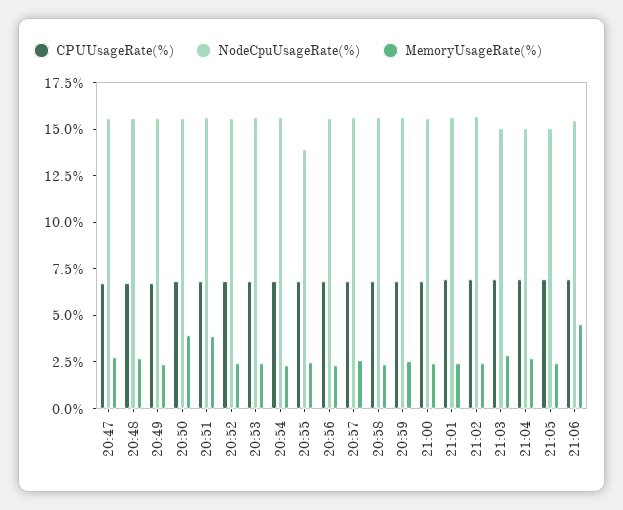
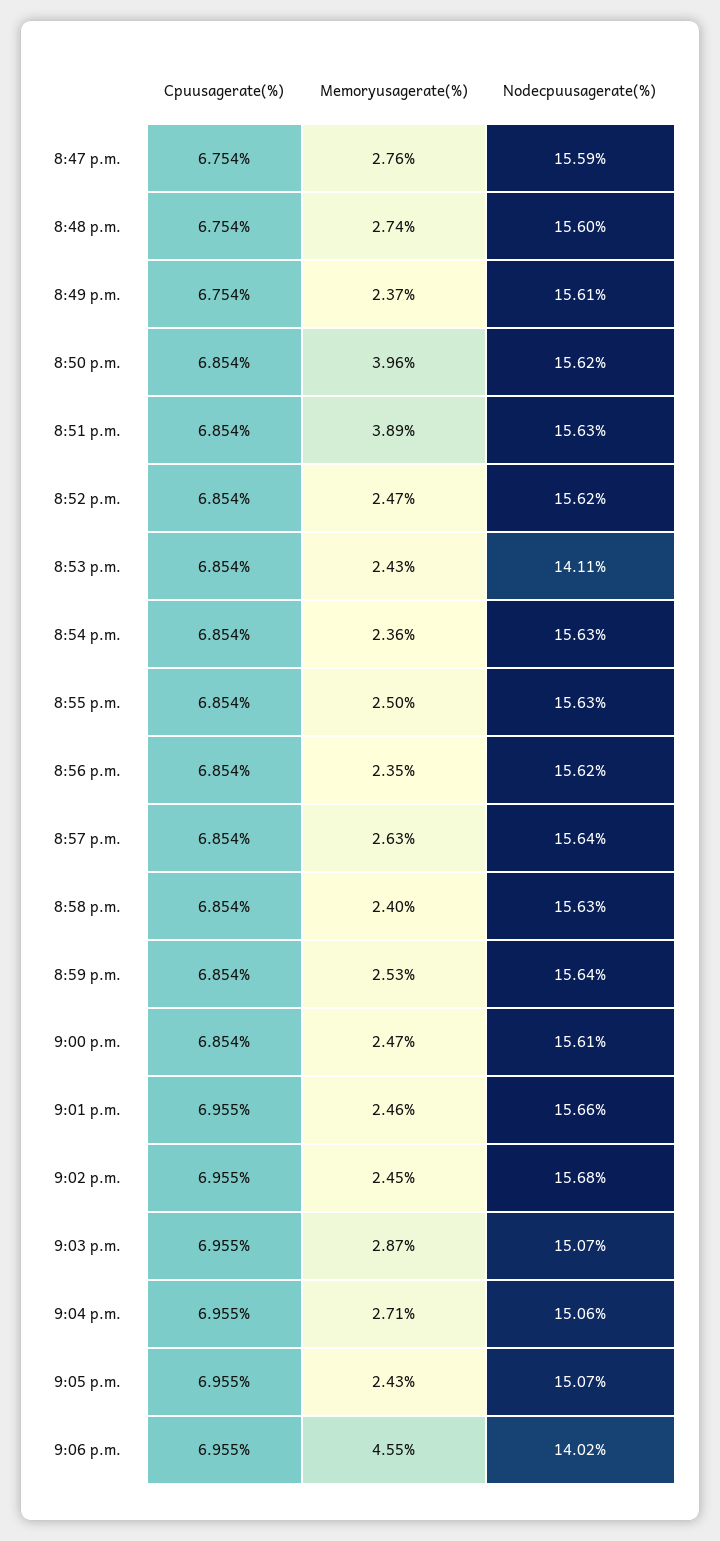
  {
    "CPUUsageRate(%)": {
      "20:47": 6.754,
      "20:48": 6.754,
      "20:49": 6.754,
      "20:50": 6.854,
      "20:51": 6.854,
      "20:52": 6.854,
      "20:53": 6.854,
      "20:54": 6.854,
      "20:55": 6.854,
      "20:56": 6.854,
      "20:57": 6.854,
      "20:58": 6.854,
      "20:59": 6.854,
      "21:00": 6.854,
      "21:01": 6.955,
      "21:02": 6.955,
      "21:03": 6.955,
      "21:04": 6.955,
      "21:05": 6.955,
      "21:06": 6.955
    },
    "NodeCpuUsageRate(%)": {
      "20:47": 15.59,
      "20:48": 15.6,
      "20:49": 15.61,
      "20:50": 15.62,
      "20:51": 15.63,
      "20:52": 15.62,
-     "20:53": 15.5,
+     "20:53": 14.11,
      "20:54": 15.63,
-     "20:55": 14,
+     "20:55": 15.63,
      "20:56": 15.62,
      "20:57": 15.64,
      "20:58": 15.63,
      "20:59": 15.64,
      "21:00": 15.61,
      "21:01": 15.66,
      "21:02": 15.68,
      "21:03": 15.07,
      "21:04": 15.06,
      "21:05": 15.07,
-     "21:06": 15.5
+     "21:06": 14.02
    },
    "MemoryUsageRate(%)": {
      "20:47": 2.76,
      "20:48": 2.74,
      "20:49": 2.37,
      "20:50": 3.96,
      "20:51": 3.89,
      "20:52": 2.47,
      "20:53": 2.43,
      "20:54": 2.36,
      "20:55": 2.5,
      "20:56": 2.35,
      "20:57": 2.63,
      "20:58": 2.4,
      "20:59": 2.53,
      "21:00": 2.47,
      "21:01": 2.46,
      "21:02": 2.45,
      "21:03": 2.87,
      "21:04": 2.71,
      "21:05": 2.43,
      "21:06": 4.55
    }
  }

